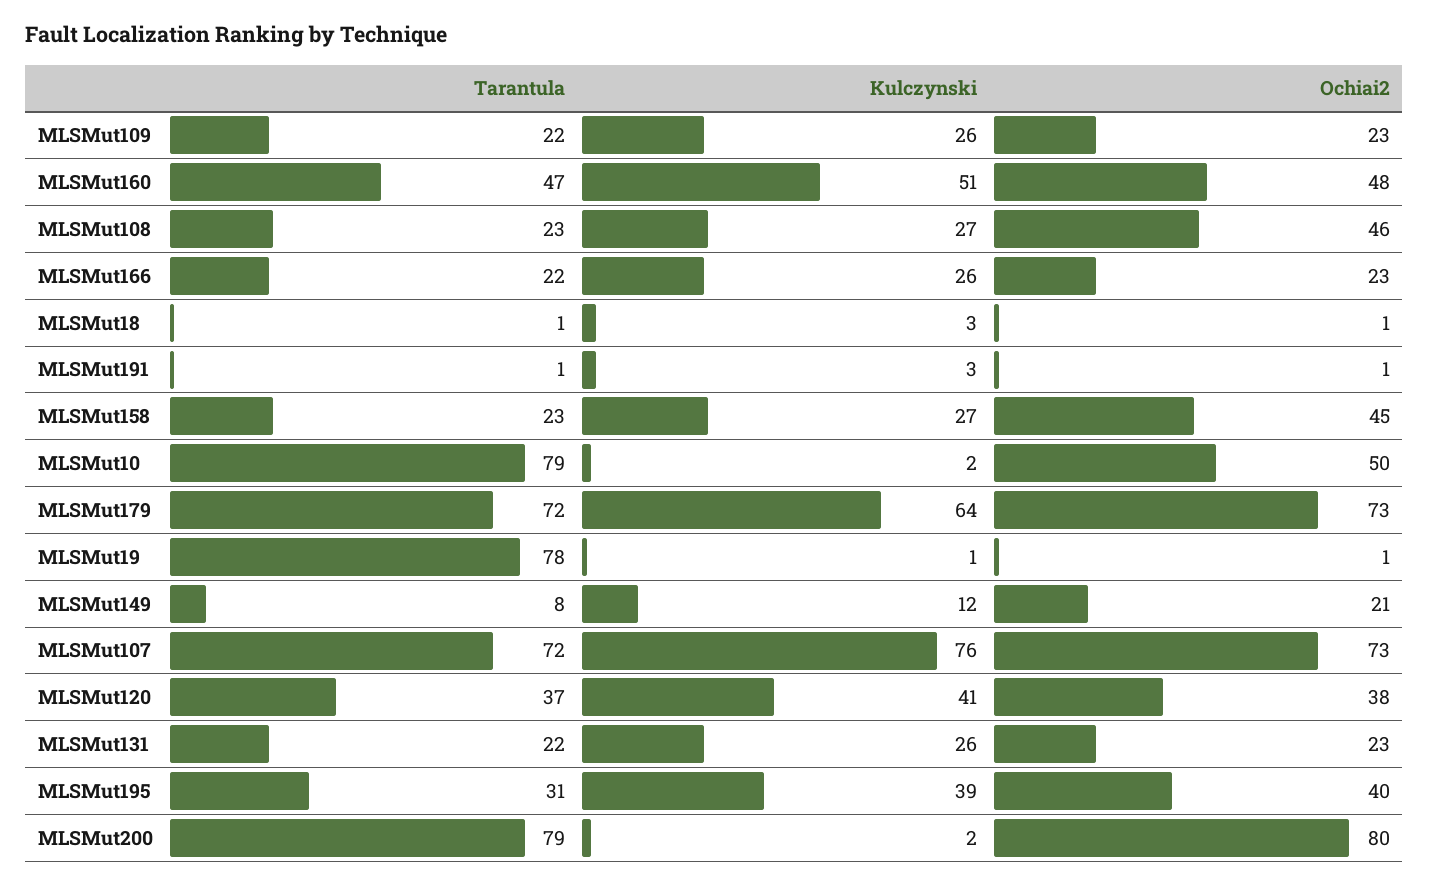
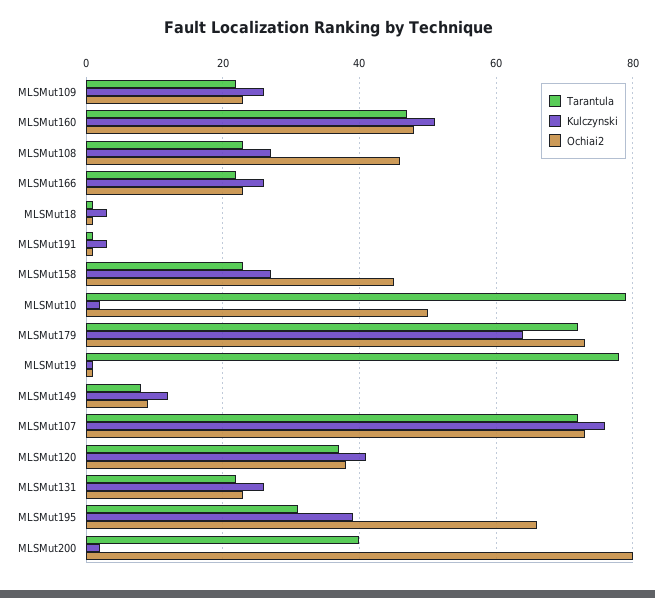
  {
    "Tarantula": {
      "MLSMut109": 22,
      "MLSMut160": 47,
      "MLSMut108": 23,
      "MLSMut166": 22,
      "MLSMut18": 1,
      "MLSMut191": 1,
      "MLSMut158": 23,
      "MLSMut10": 79,
      "MLSMut179": 72,
      "MLSMut19": 78,
      "MLSMut149": 8,
      "MLSMut107": 72,
      "MLSMut120": 37,
      "MLSMut131": 22,
      "MLSMut195": 31,
-     "MLSMut200": 79
+     "MLSMut200": 40
    },
    "Kulczynski": {
      "MLSMut109": 26,
      "MLSMut160": 51,
      "MLSMut108": 27,
      "MLSMut166": 26,
      "MLSMut18": 3,
      "MLSMut191": 3,
      "MLSMut158": 27,
      "MLSMut10": 2,
      "MLSMut179": 64,
      "MLSMut19": 1,
      "MLSMut149": 12,
      "MLSMut107": 76,
      "MLSMut120": 41,
      "MLSMut131": 26,
      "MLSMut195": 39,
      "MLSMut200": 2
    },
    "Ochiai2": {
      "MLSMut109": 23,
      "MLSMut160": 48,
      "MLSMut108": 46,
      "MLSMut166": 23,
      "MLSMut18": 1,
      "MLSMut191": 1,
      "MLSMut158": 45,
      "MLSMut10": 50,
      "MLSMut179": 73,
      "MLSMut19": 1,
-     "MLSMut149": 21,
+     "MLSMut149": 10,
      "MLSMut107": 73,
      "MLSMut120": 38,
      "MLSMut131": 23,
-     "MLSMut195": 40,
+     "MLSMut195": 65,
      "MLSMut200": 80
    }
  }

